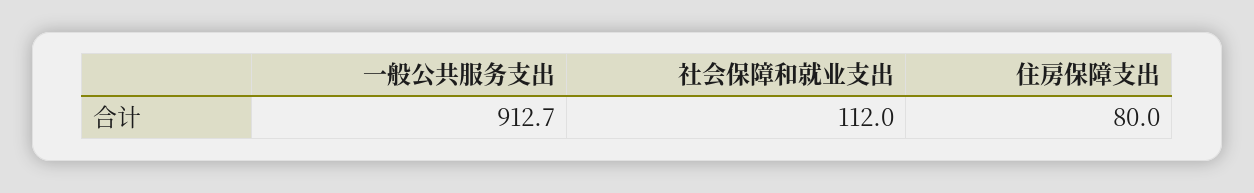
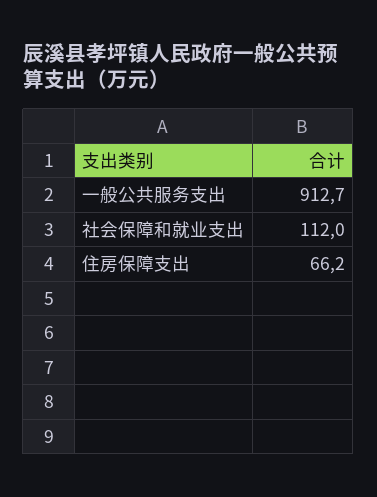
  {
    "一般公共服务支出": 912.7,
    "社会保障和就业支出": 112,
-   "住房保障支出": 80
+   "住房保障支出": 66.2
  }

